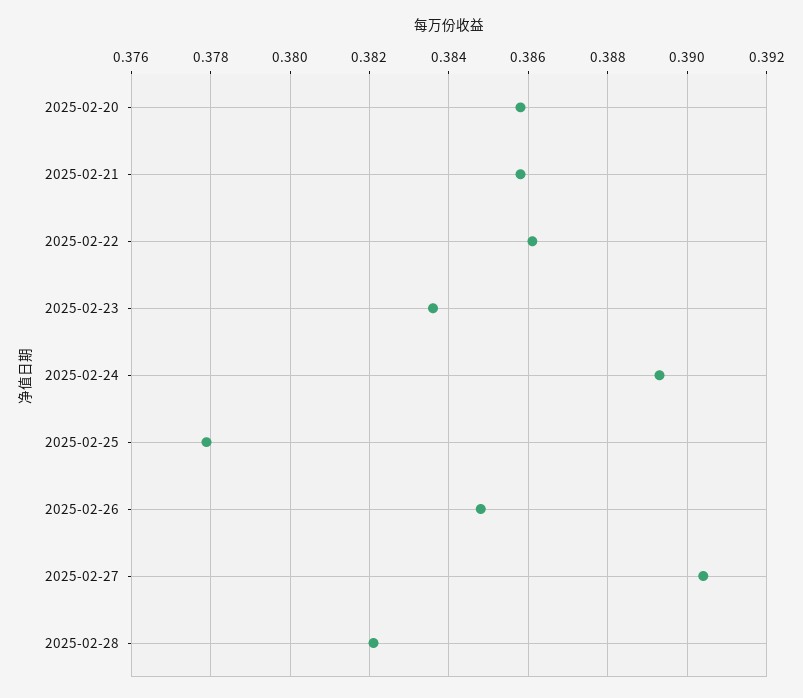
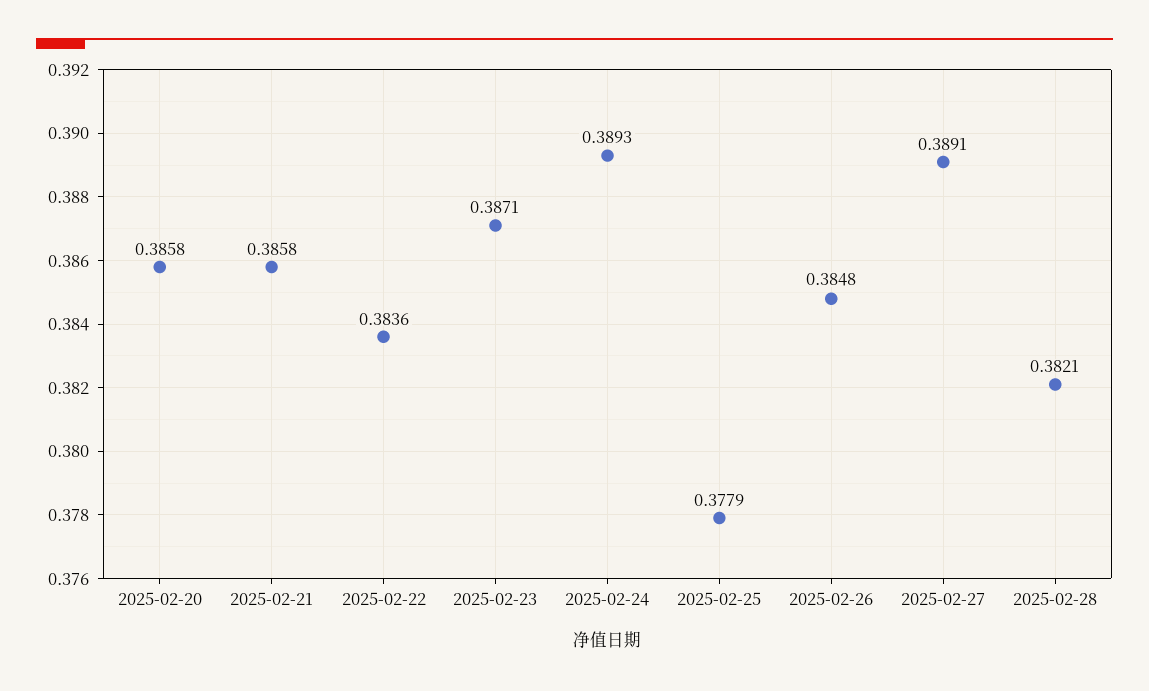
  {
    "2025-02-20": 0.3858,
    "2025-02-21": 0.3858,
-   "2025-02-22": 0.386,
+   "2025-02-22": 0.3836,
-   "2025-02-23": 0.3835,
+   "2025-02-23": 0.3871,
    "2025-02-24": 0.3893,
    "2025-02-25": 0.3779,
    "2025-02-26": 0.3848,
-   "2025-02-27": 0.3905,
+   "2025-02-27": 0.3891,
    "2025-02-28": 0.3821
  }

